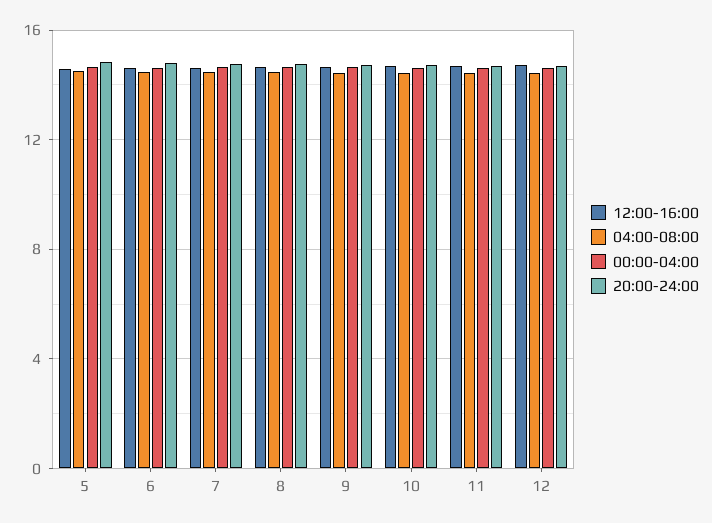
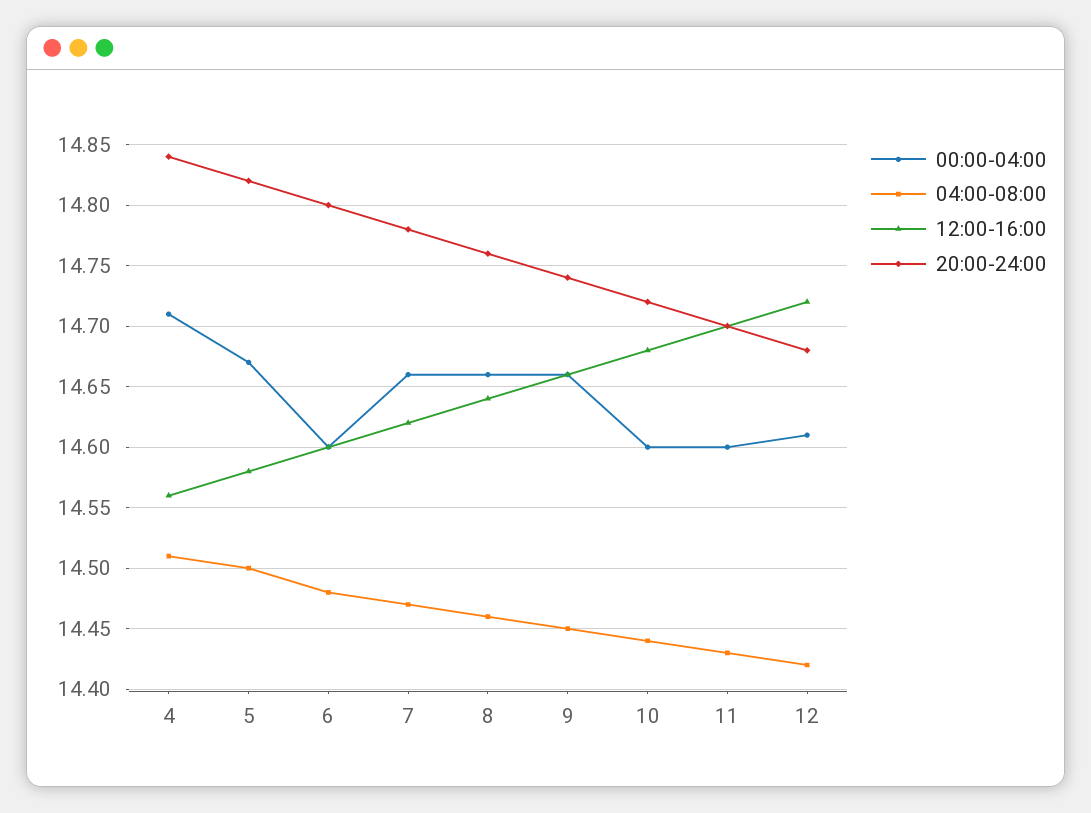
  {
    "12:00-16:00": {
      "5": 14.58,
      "6": 14.6,
      "7": 14.62,
      "8": 14.64,
      "9": 14.66,
      "10": 14.68,
      "11": 14.7,
-     "12": 14.72
+     "12": 14.72,
+     "4": 14.56
    },
    "04:00-08:00": {
      "5": 14.5,
      "6": 14.48,
      "7": 14.47,
      "8": 14.46,
      "9": 14.45,
      "10": 14.44,
      "11": 14.43,
-     "12": 14.42
+     "12": 14.42,
+     "4": 14.51
    },
    "00:00-04:00": {
      "5": 14.67,
      "6": 14.6,
      "7": 14.66,
      "8": 14.66,
      "9": 14.66,
      "10": 14.6,
      "11": 14.6,
-     "12": 14.61
+     "12": 14.61,
+     "4": 14.71
    },
    "20:00-24:00": {
      "5": 14.82,
      "6": 14.8,
      "7": 14.78,
      "8": 14.76,
      "9": 14.74,
      "10": 14.72,
      "11": 14.7,
-     "12": 14.68
+     "12": 14.68,
+     "4": 14.84
    }
  }

